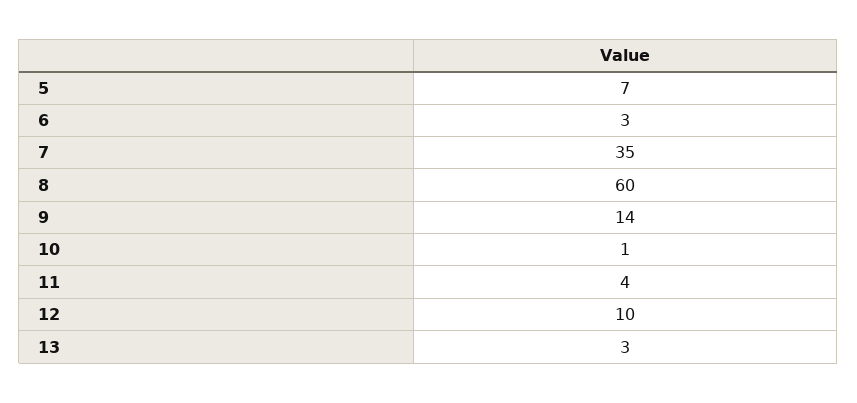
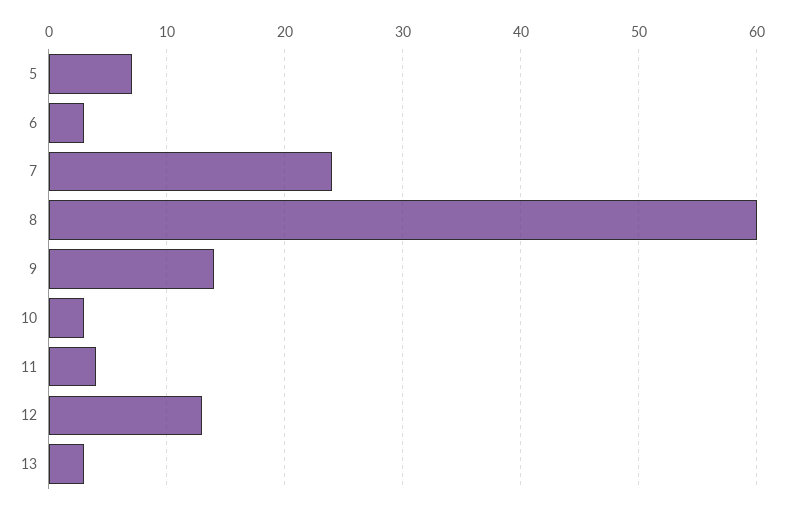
  {
    "5": 7,
    "6": 3,
-   "7": 35,
+   "7": 24,
    "8": 60,
    "9": 14,
-   "10": 1,
+   "10": 3,
    "11": 4,
-   "12": 10,
+   "12": 13,
    "13": 3
  }

